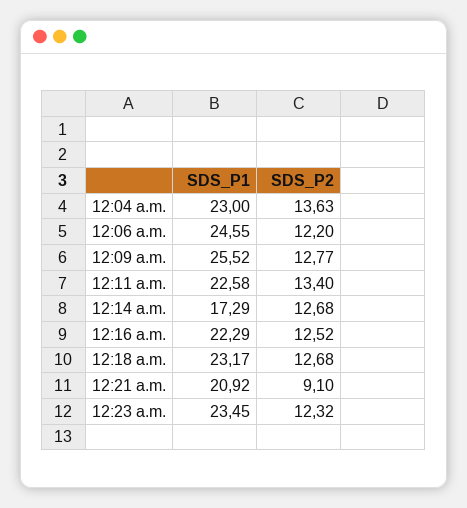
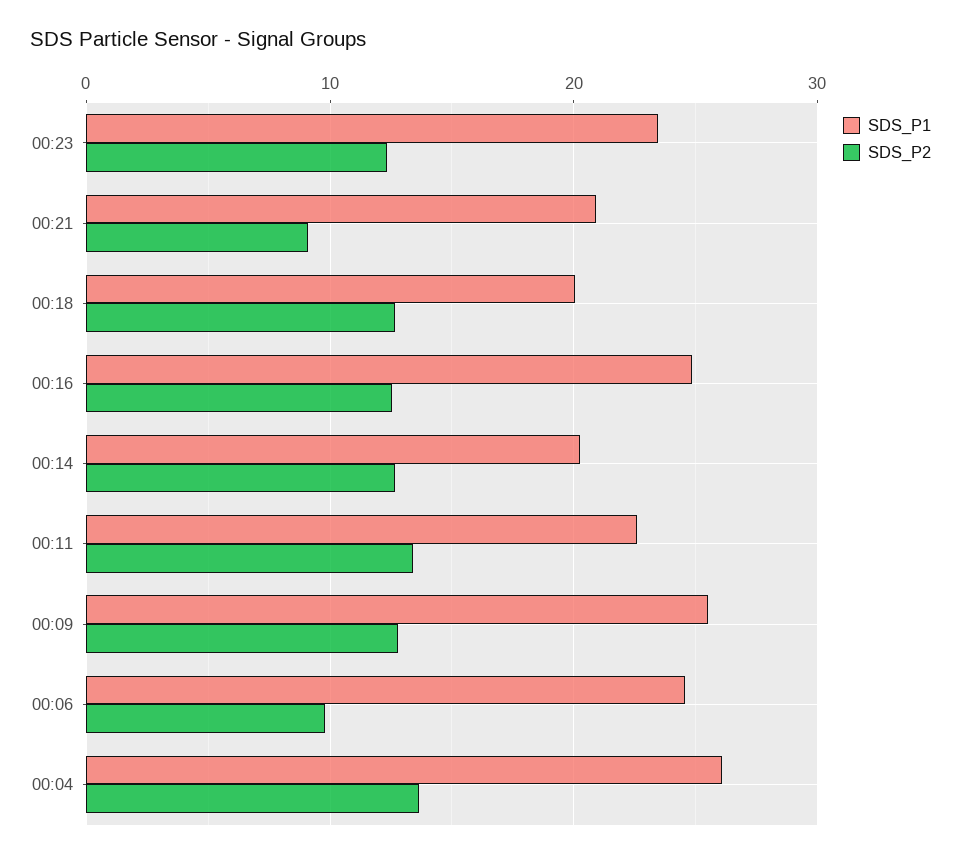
  {
    "SDS_P1": {
-     "12:04 a.m.": 23,
+     "12:04 a.m.": 26,
      "12:06 a.m.": 24.55,
      "12:09 a.m.": 25.52,
      "12:11 a.m.": 22.58,
-     "12:14 a.m.": 17.29,
+     "12:14 a.m.": 20,
-     "12:16 a.m.": 22.29,
+     "12:16 a.m.": 25,
-     "12:18 a.m.": 23.17,
+     "12:18 a.m.": 20,
      "12:21 a.m.": 20.92,
      "12:23 a.m.": 23.45
    },
    "SDS_P2": {
      "12:04 a.m.": 13.63,
-     "12:06 a.m.": 12.2,
+     "12:06 a.m.": 10,
      "12:09 a.m.": 12.77,
      "12:11 a.m.": 13.4,
      "12:14 a.m.": 12.68,
      "12:16 a.m.": 12.52,
      "12:18 a.m.": 12.68,
      "12:21 a.m.": 9.1,
      "12:23 a.m.": 12.32
    }
  }

